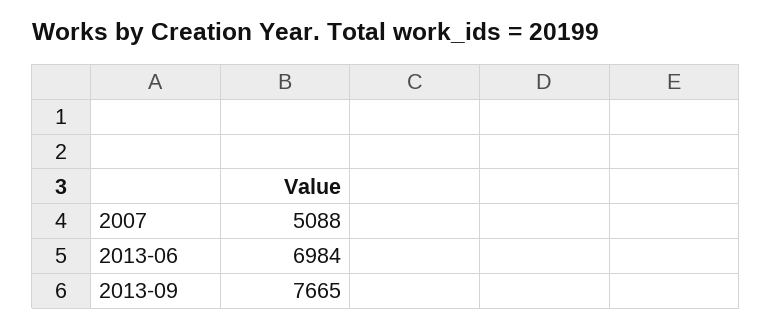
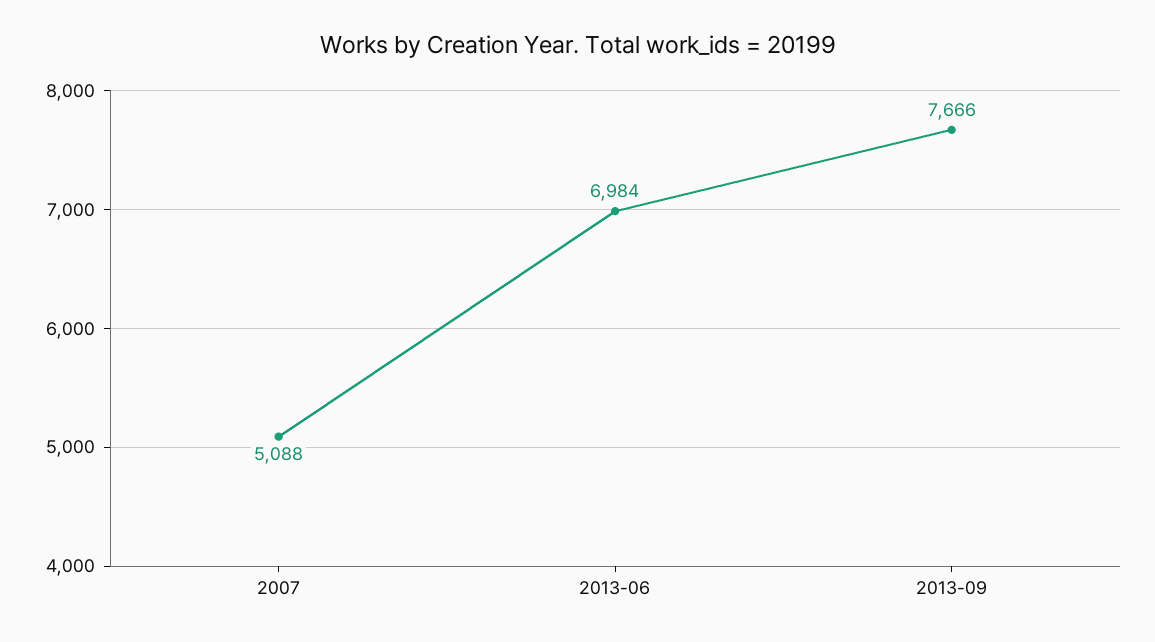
  {
    "2007": 5088,
    "2013-06": 6984,
-   "2013-09": 7665
+   "2013-09": 7666
  }

